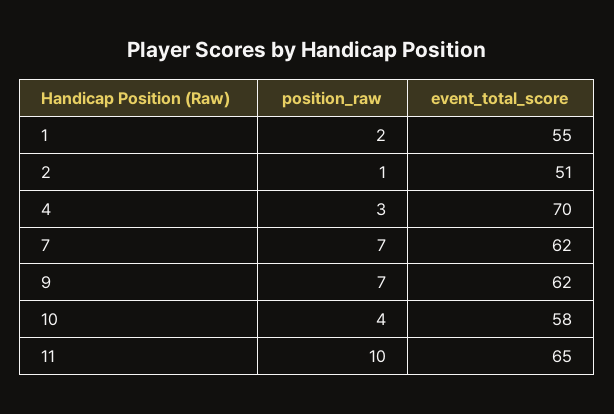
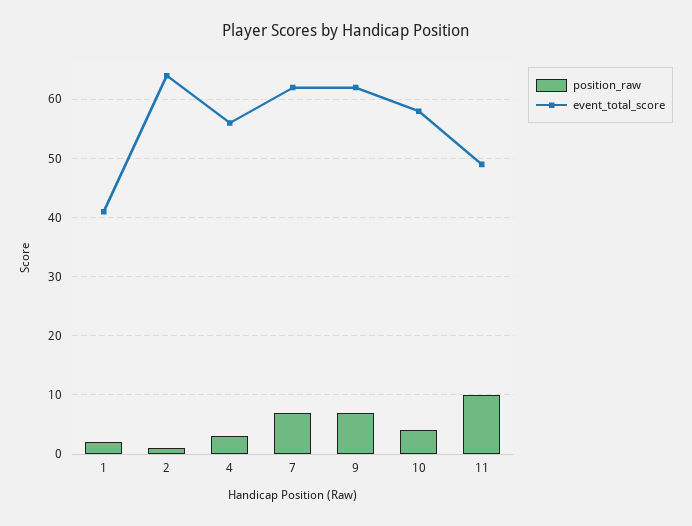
  {
    "position_raw": {
      "1": 2,
      "2": 1,
      "4": 3,
      "7": 7,
      "9": 7,
      "10": 4,
      "11": 10
    },
    "event_total_score": {
-     "1": 55,
+     "1": 40,
-     "2": 51,
+     "2": 65,
-     "4": 70,
+     "4": 55,
      "7": 62,
      "9": 62,
      "10": 58,
-     "11": 65
+     "11": 50
    }
  }

